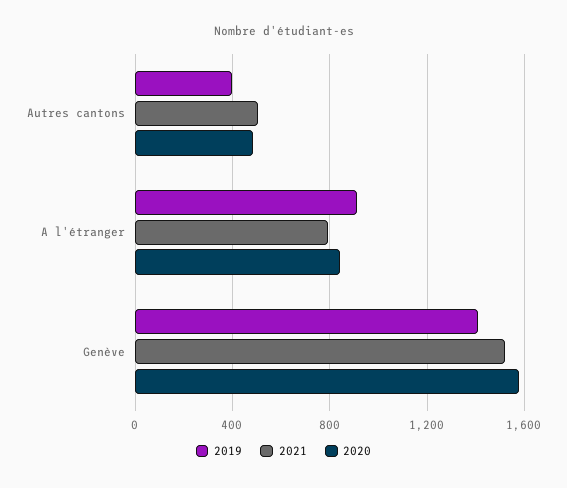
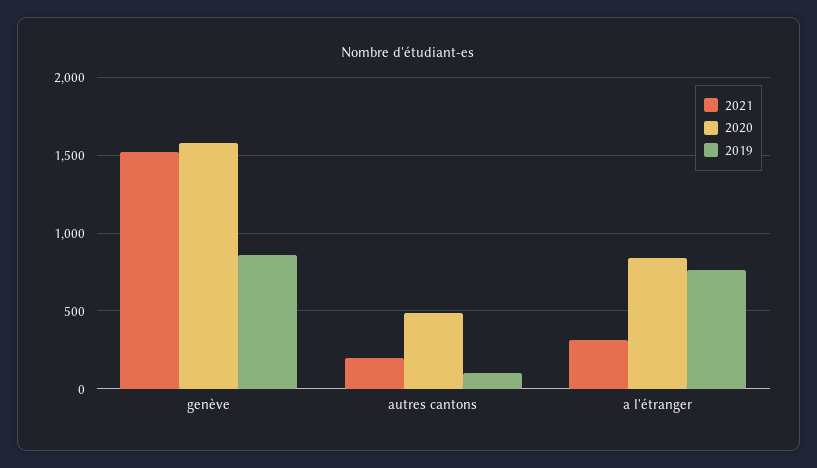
  {
    "2019": {
-     "Autres cantons": 400,
+     "Autres cantons": 100,
-     "A l'étranger": 900,
+     "A l'étranger": 750,
-     "Genève": 1400
+     "Genève": 850
    },
    "2021": {
-     "Autres cantons": 500,
+     "Autres cantons": 200,
-     "A l'étranger": 800,
+     "A l'étranger": 300,
      "Genève": 1500
    },
    "2020": {
      "Autres cantons": 500,
      "A l'étranger": 850,
      "Genève": 1600
    }
  }

